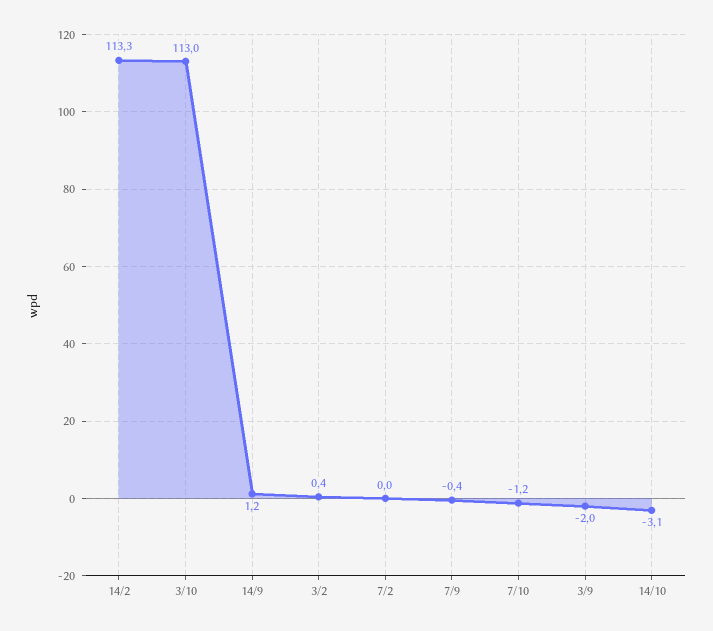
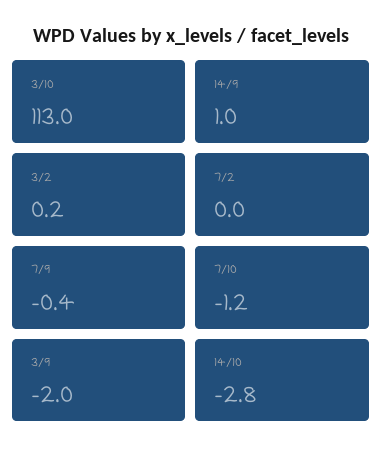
  {
-   "14/2": 113.3,
    "3/10": 113,
-   "14/9": 1.2,
+   "14/9": 1,
-   "3/2": 0.4,
+   "3/2": 0.2,
    "7/2": 0,
    "7/9": -0.4,
    "7/10": -1.2,
    "3/9": -2,
-   "14/10": -3.1
+   "14/10": -2.8
  }

